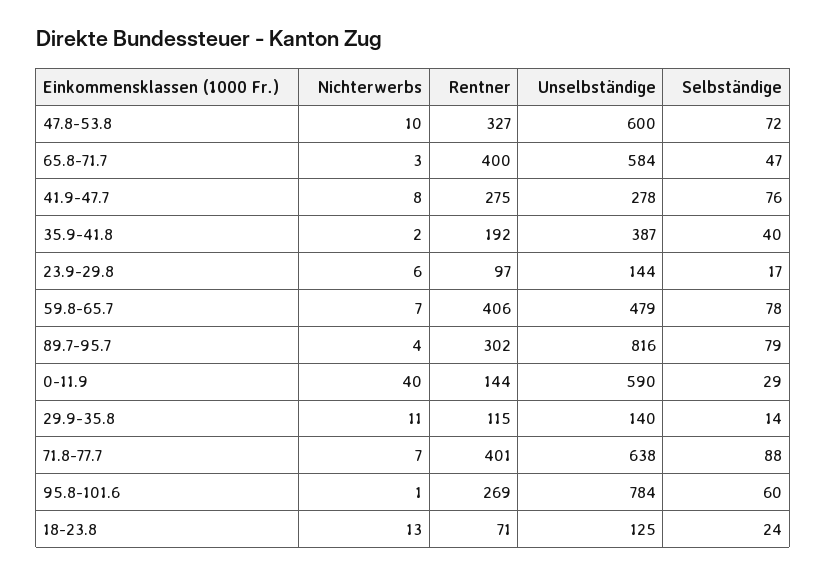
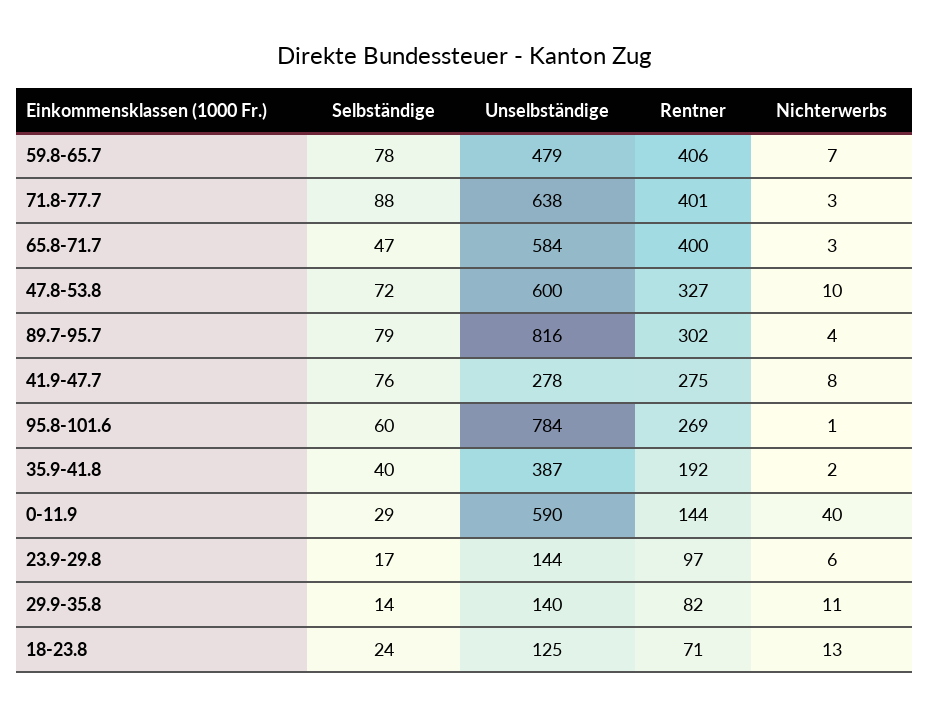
  {
    "Nichterwerbs": {
      "47.8-53.8": 10,
      "65.8-71.7": 3,
      "41.9-47.7": 8,
      "35.9-41.8": 2,
      "23.9-29.8": 6,
      "59.8-65.7": 7,
      "89.7-95.7": 4,
      "0-11.9": 40,
      "29.9-35.8": 11,
-     "71.8-77.7": 7,
+     "71.8-77.7": 3,
      "95.8-101.6": 1,
      "18-23.8": 13
    },
    "Rentner": {
      "47.8-53.8": 327,
      "65.8-71.7": 400,
      "41.9-47.7": 275,
      "35.9-41.8": 192,
      "23.9-29.8": 97,
      "59.8-65.7": 406,
      "89.7-95.7": 302,
      "0-11.9": 144,
-     "29.9-35.8": 115,
+     "29.9-35.8": 82,
      "71.8-77.7": 401,
      "95.8-101.6": 269,
      "18-23.8": 71
    },
    "Unselbständige": {
      "47.8-53.8": 600,
      "65.8-71.7": 584,
      "41.9-47.7": 278,
      "35.9-41.8": 387,
      "23.9-29.8": 144,
      "59.8-65.7": 479,
      "89.7-95.7": 816,
      "0-11.9": 590,
      "29.9-35.8": 140,
      "71.8-77.7": 638,
      "95.8-101.6": 784,
      "18-23.8": 125
    },
    "Selbständige": {
      "47.8-53.8": 72,
      "65.8-71.7": 47,
      "41.9-47.7": 76,
      "35.9-41.8": 40,
      "23.9-29.8": 17,
      "59.8-65.7": 78,
      "89.7-95.7": 79,
      "0-11.9": 29,
      "29.9-35.8": 14,
      "71.8-77.7": 88,
      "95.8-101.6": 60,
      "18-23.8": 24
    }
  }

